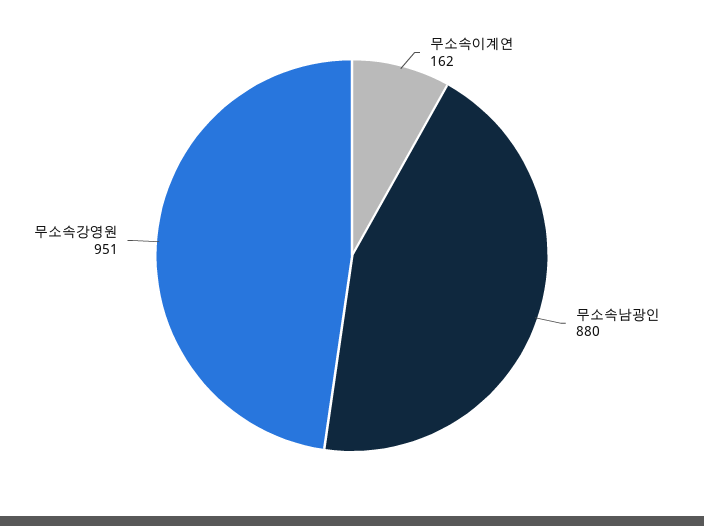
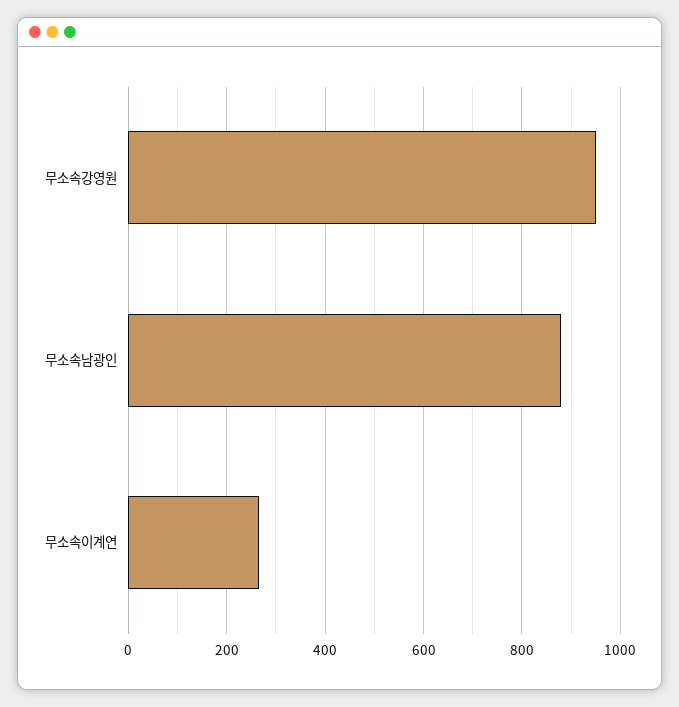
  {
-   "무소속이계연": 162,
+   "무소속이계연": 260,
    "무소속남광인": 880,
    "무소속강영원": 951
  }

